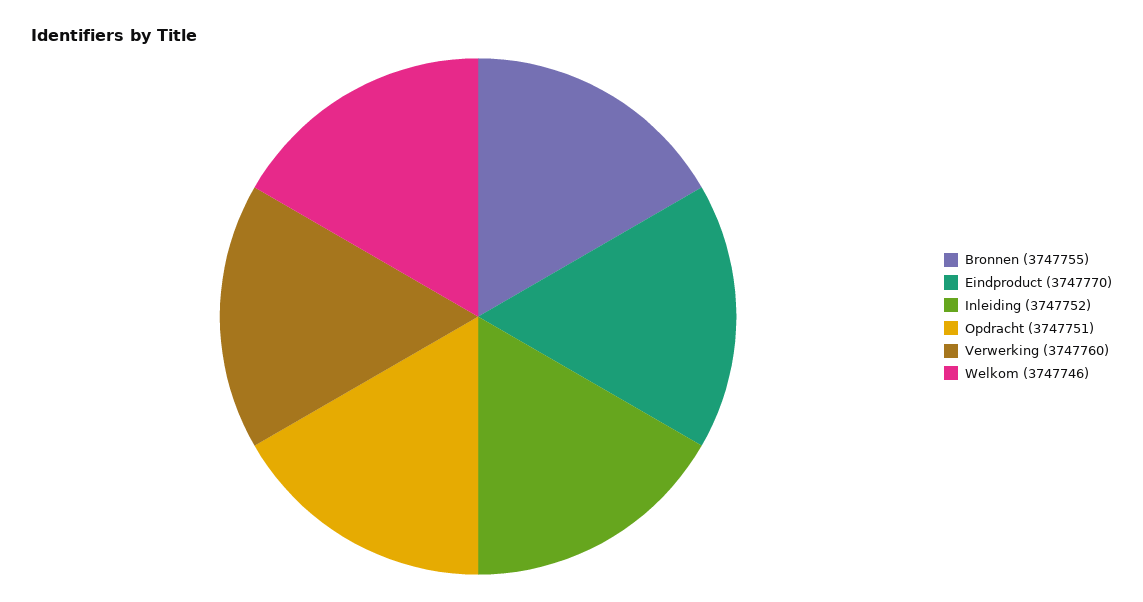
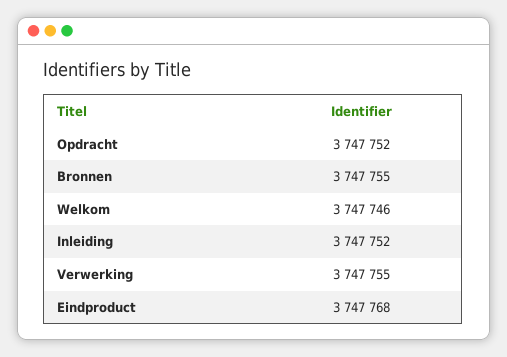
  {
    "Bronnen": 3747755,
-   "Eindproduct": 3747770,
+   "Eindproduct": 3747768,
    "Inleiding": 3747752,
-   "Opdracht": 3747751,
+   "Opdracht": 3747752,
-   "Verwerking": 3747760,
+   "Verwerking": 3747755,
    "Welkom": 3747746
  }

